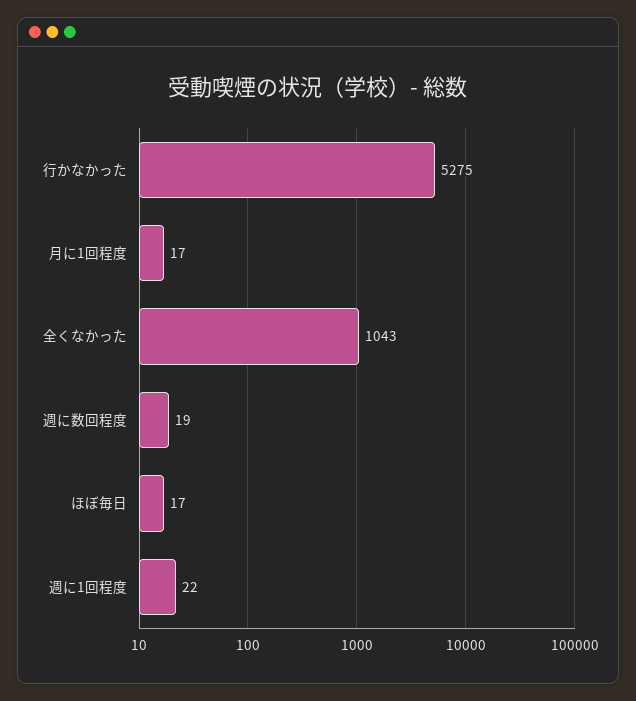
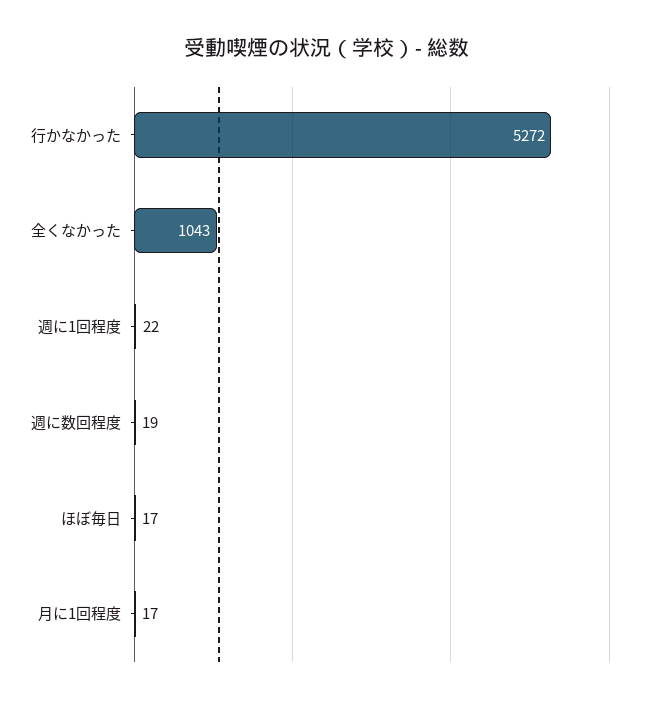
  {
-   "行かなかった": 5275,
+   "行かなかった": 5272,
    "月に1回程度": 17,
    "全くなかった": 1043,
    "週に数回程度": 19,
    "ほぼ毎日": 17,
    "週に1回程度": 22
  }

